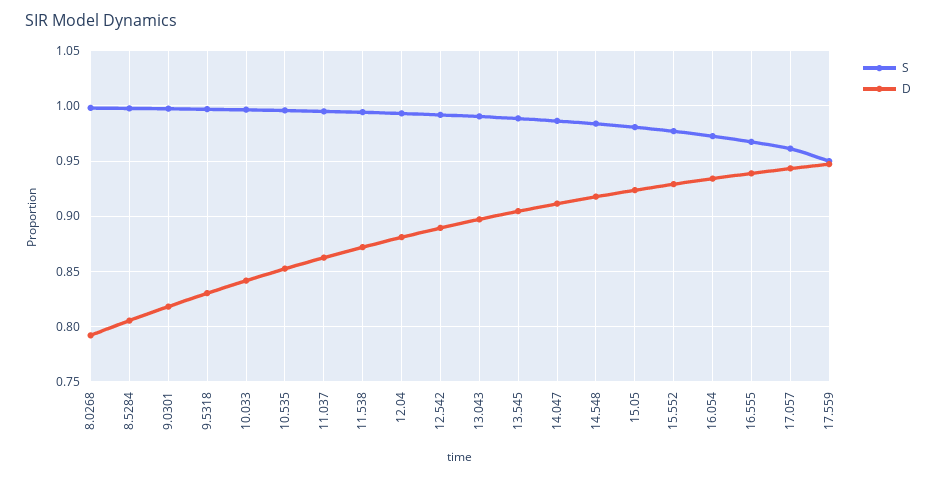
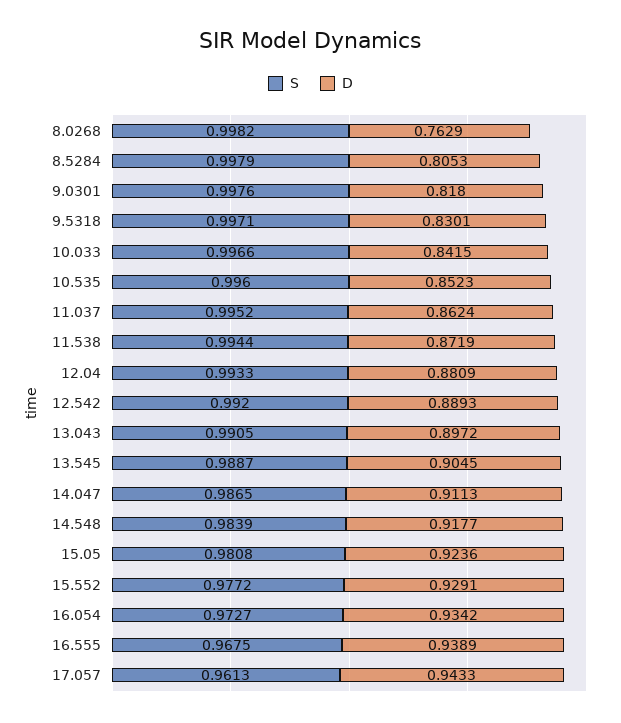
  {
    "S": {
      "8.0268": 0.9982,
      "8.5284": 0.9979,
      "9.0301": 0.9976,
      "9.5318": 0.9971,
      "10.033": 0.9966,
      "10.535": 0.996,
      "11.037": 0.9952,
      "11.538": 0.9944,
      "12.04": 0.9933,
      "12.542": 0.992,
      "13.043": 0.9905,
      "13.545": 0.9887,
      "14.047": 0.9865,
      "14.548": 0.9839,
      "15.05": 0.9808,
      "15.552": 0.9772,
      "16.054": 0.9727,
      "16.555": 0.9675,
-     "17.057": 0.9613,
+     "17.057": 0.9613
-     "17.559": 0.95
    },
    "D": {
-     "8.0268": 0.79,
+     "8.0268": 0.7629,
      "8.5284": 0.8053,
      "9.0301": 0.818,
      "9.5318": 0.8301,
      "10.033": 0.8415,
      "10.535": 0.8523,
      "11.037": 0.8624,
      "11.538": 0.8719,
      "12.04": 0.8809,
      "12.542": 0.8893,
      "13.043": 0.8972,
      "13.545": 0.9045,
      "14.047": 0.9113,
      "14.548": 0.9177,
      "15.05": 0.9236,
      "15.552": 0.9291,
      "16.054": 0.9342,
      "16.555": 0.9389,
-     "17.057": 0.9433,
+     "17.057": 0.9433
-     "17.559": 0.95
    }
  }

